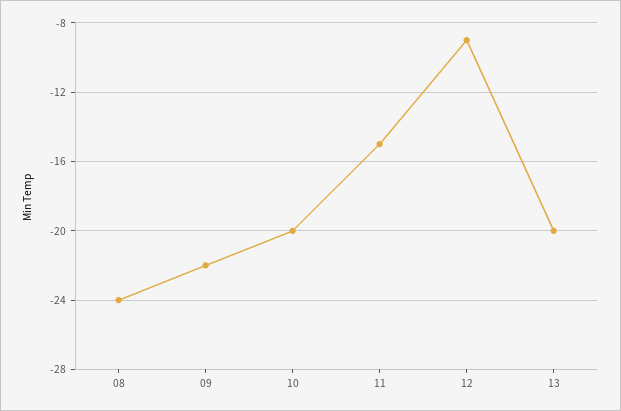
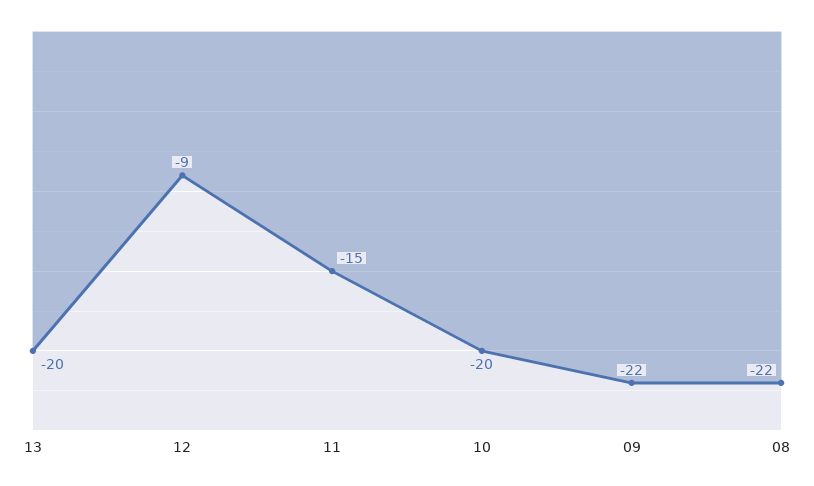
  {
-   "08": -24,
+   "08": -22,
    "09": -22,
    "10": -20,
    "11": -15,
    "12": -9,
    "13": -20
  }

